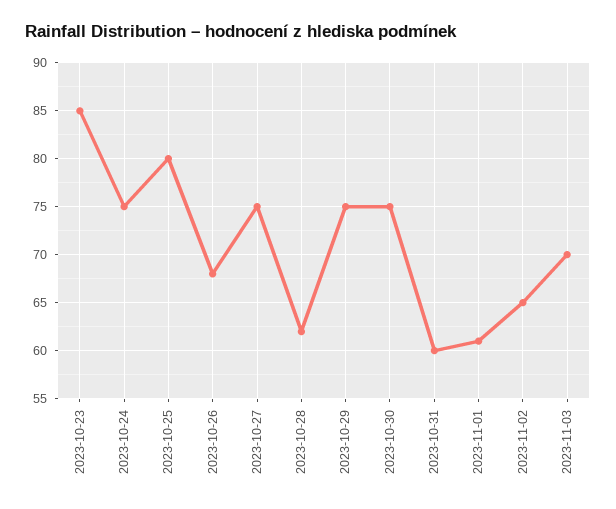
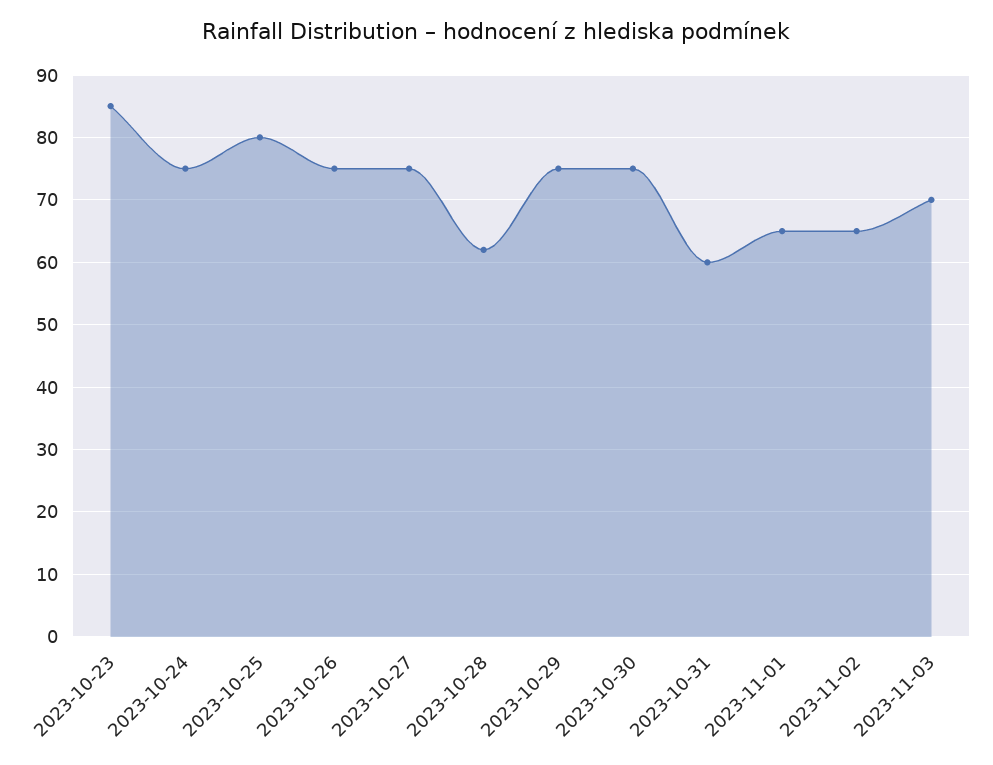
  {
    "2023-10-23": 85,
    "2023-10-24": 75,
    "2023-10-25": 80,
-   "2023-10-26": 68,
+   "2023-10-26": 75,
    "2023-10-27": 75,
    "2023-10-28": 62,
    "2023-10-29": 75,
    "2023-10-30": 75,
    "2023-10-31": 60,
-   "2023-11-01": 61,
+   "2023-11-01": 65,
    "2023-11-02": 65,
    "2023-11-03": 70
  }

